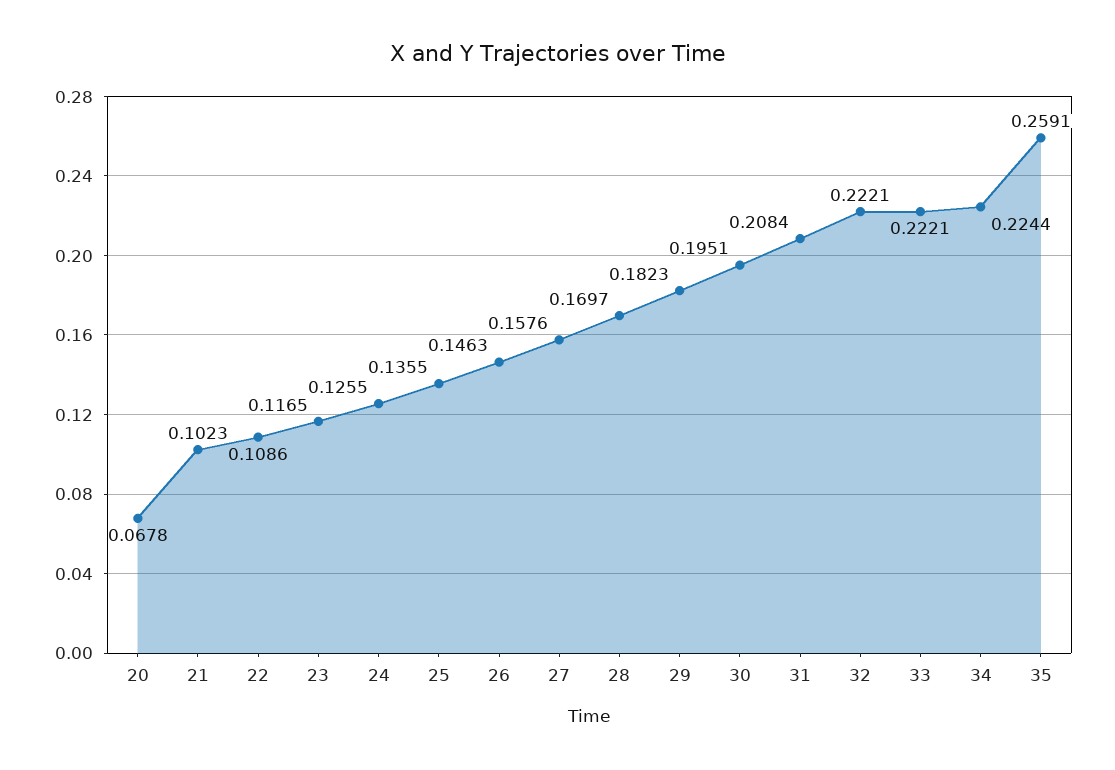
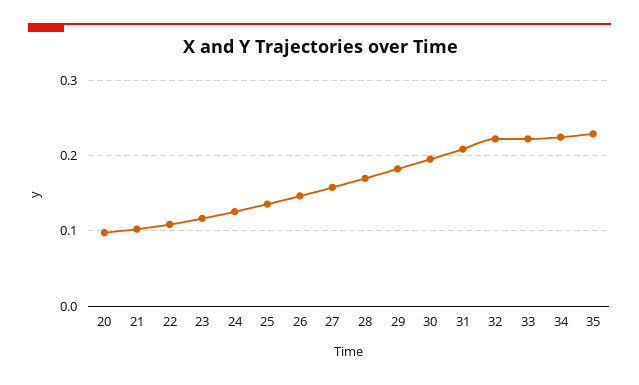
  {
-   "20": 0.0678,
+   "20": 0.1,
    "21": 0.1023,
    "22": 0.1086,
    "23": 0.1165,
    "24": 0.1255,
    "25": 0.1355,
    "26": 0.1463,
    "27": 0.1576,
    "28": 0.1697,
    "29": 0.1823,
    "30": 0.1951,
    "31": 0.2084,
    "32": 0.2221,
    "33": 0.2221,
    "34": 0.2244,
-   "35": 0.2591
+   "35": 0.23
  }

